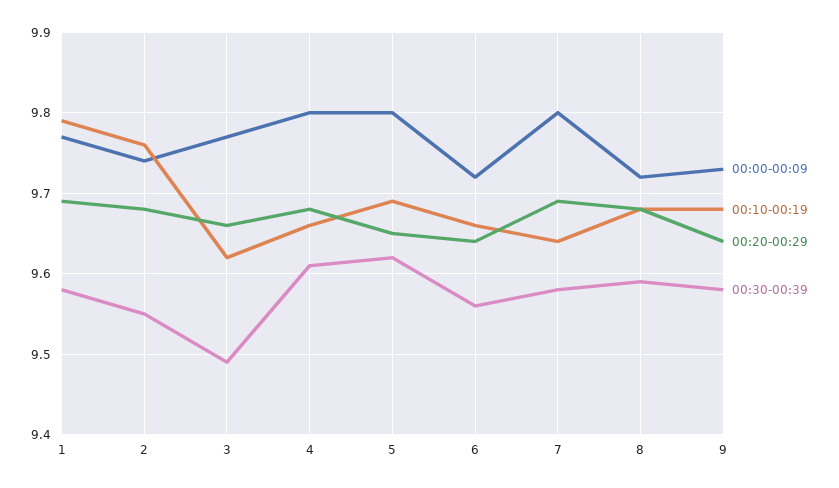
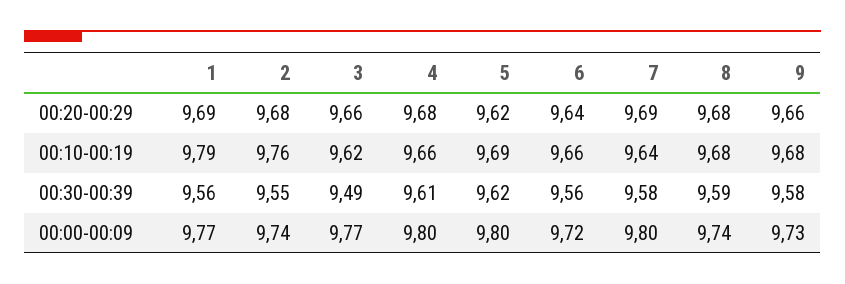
  {
    "00:00-00:09": {
      "1": 9.77,
      "2": 9.74,
      "3": 9.77,
      "4": 9.8,
      "5": 9.8,
      "6": 9.72,
      "7": 9.8,
-     "8": 9.72,
+     "8": 9.74,
      "9": 9.73
    },
    "00:10-00:19": {
      "1": 9.79,
      "2": 9.76,
      "3": 9.62,
      "4": 9.66,
      "5": 9.69,
      "6": 9.66,
      "7": 9.64,
      "8": 9.68,
      "9": 9.68
    },
    "00:20-00:29": {
      "1": 9.69,
      "2": 9.68,
      "3": 9.66,
      "4": 9.68,
-     "5": 9.65,
+     "5": 9.62,
      "6": 9.64,
      "7": 9.69,
      "8": 9.68,
-     "9": 9.64
+     "9": 9.66
    },
    "00:30-00:39": {
-     "1": 9.58,
+     "1": 9.56,
      "2": 9.55,
      "3": 9.49,
      "4": 9.61,
      "5": 9.62,
      "6": 9.56,
      "7": 9.58,
      "8": 9.59,
      "9": 9.58
    }
  }

